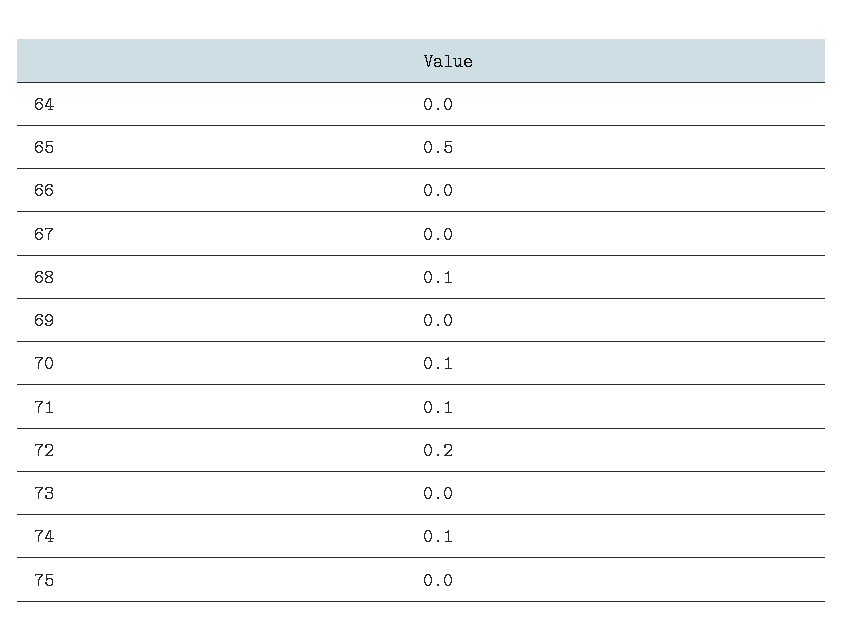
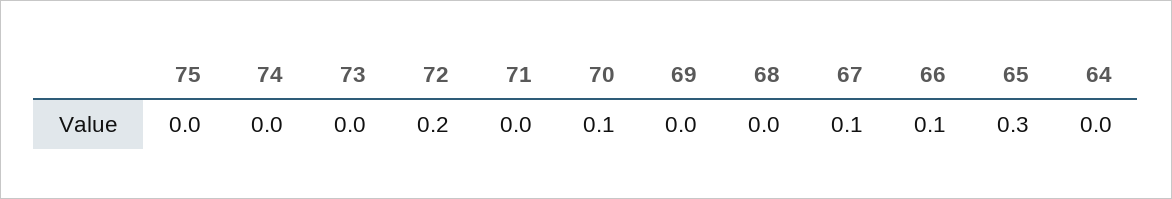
  {
    "64": 0,
-   "65": 0.5,
+   "65": 0.3,
-   "66": 0,
+   "66": 0.1,
-   "67": 0,
+   "67": 0.1,
-   "68": 0.1,
+   "68": 0,
    "69": 0,
    "70": 0.1,
-   "71": 0.1,
+   "71": 0,
    "72": 0.2,
    "73": 0,
-   "74": 0.1,
+   "74": 0,
    "75": 0
  }

